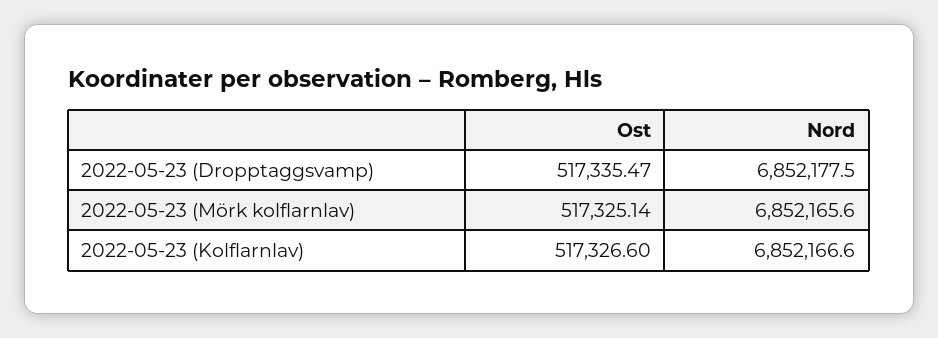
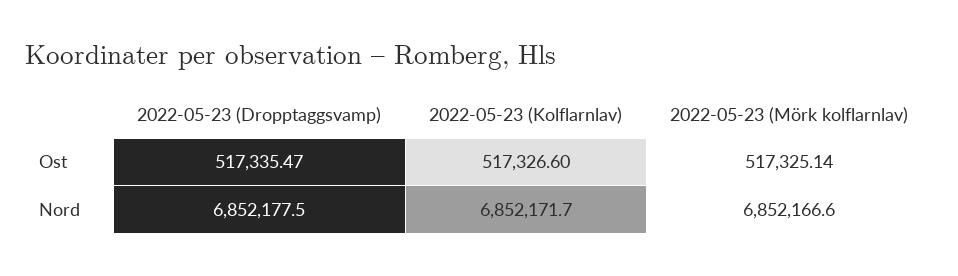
  {
    "Ost": {
      "2022-05-23 (Dropptaggsvamp)": 517335.47,
      "2022-05-23 (Mörk kolflarnlav)": 517325.14,
      "2022-05-23 (Kolflarnlav)": 517326.6
    },
    "Nord": {
      "2022-05-23 (Dropptaggsvamp)": 6852177.5,
-     "2022-05-23 (Mörk kolflarnlav)": 6852165.6,
+     "2022-05-23 (Mörk kolflarnlav)": 6852166.6,
-     "2022-05-23 (Kolflarnlav)": 6852166.6
+     "2022-05-23 (Kolflarnlav)": 6852171.7
    }
  }

